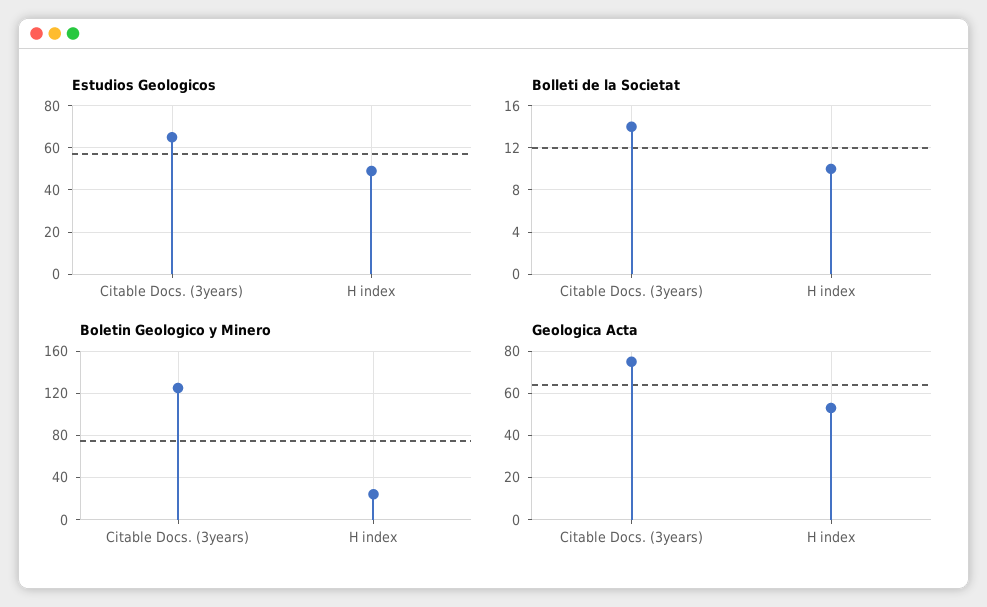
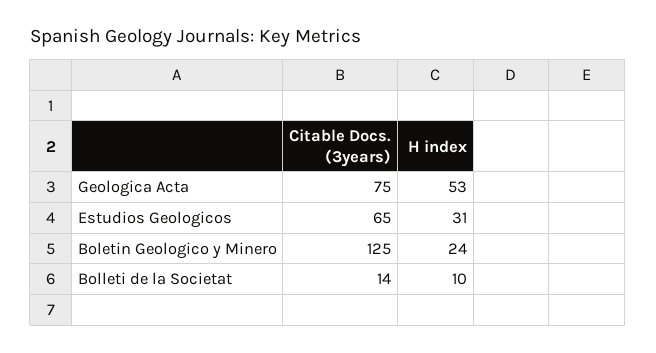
  {
    "Estudios Geologicos": {
      "Citable Docs. (3years)": 65,
-     "H index": 50
+     "H index": 31
    },
    "Bolleti de la Societat": {
      "Citable Docs. (3years)": 14,
      "H index": 10
    },
    "Boletin Geologico y Minero": {
      "Citable Docs. (3years)": 125,
      "H index": 24
    },
    "Geologica Acta": {
      "Citable Docs. (3years)": 75,
      "H index": 53
    }
  }

